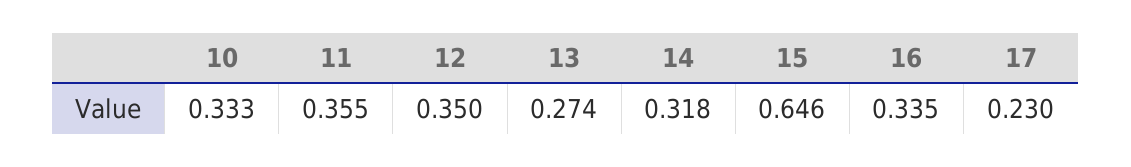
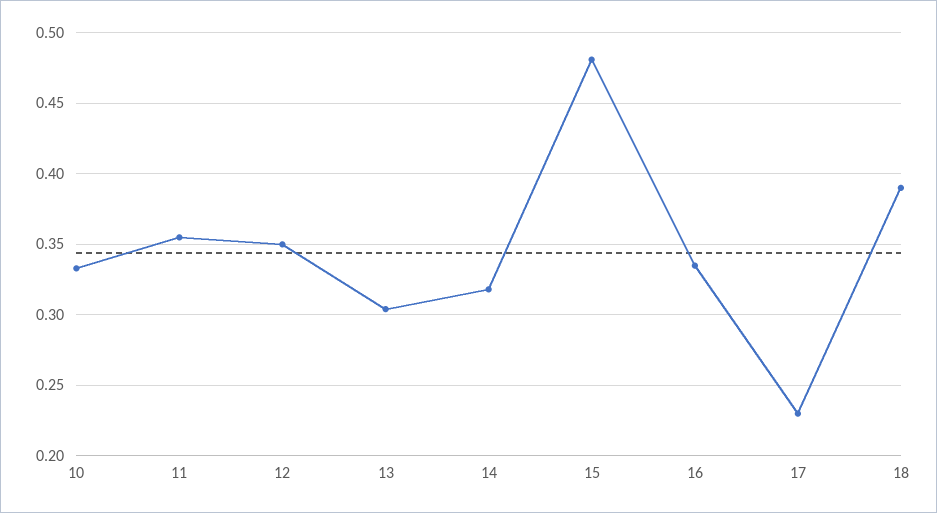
  {
    "10": 0.333,
    "11": 0.355,
    "12": 0.35,
-   "13": 0.274,
+   "13": 0.305,
    "14": 0.318,
-   "15": 0.646,
+   "15": 0.48,
    "16": 0.335,
-   "17": 0.23
+   "17": 0.23,
+   "18": 0.39
  }

